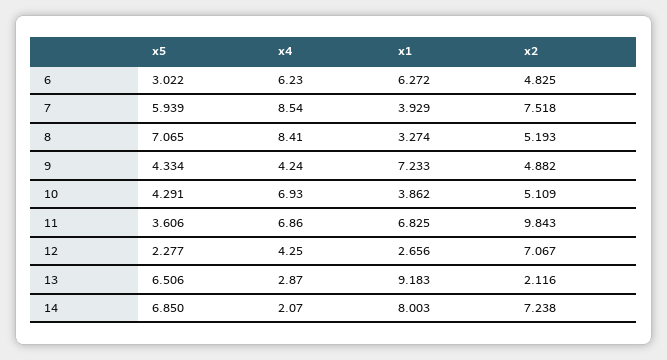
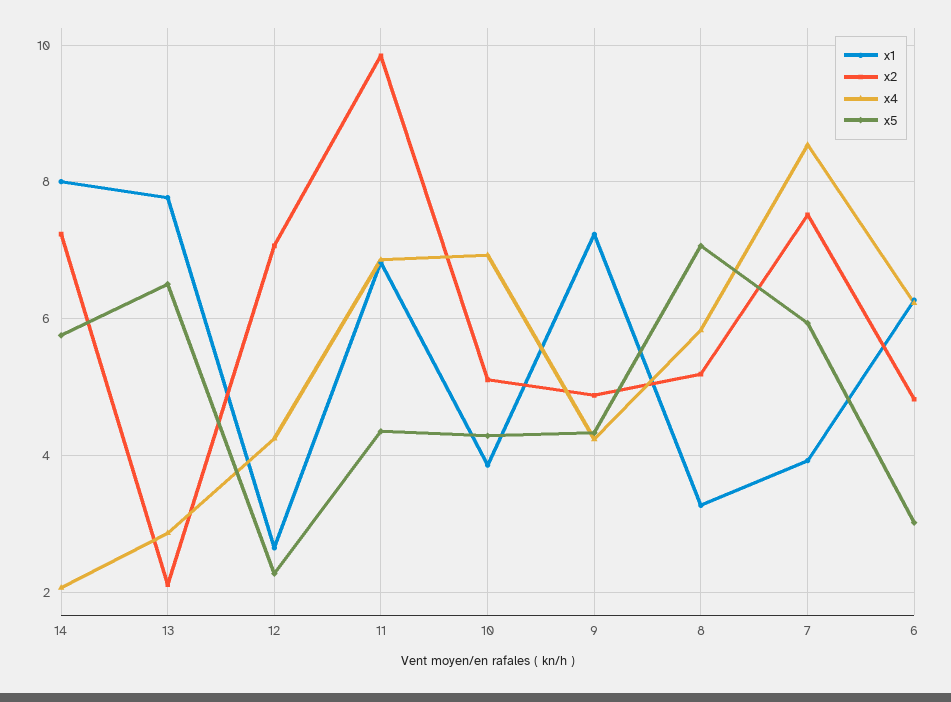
  {
    "x5": {
      "6": 3.022,
      "7": 5.939,
      "8": 7.065,
      "9": 4.334,
      "10": 4.291,
-     "11": 3.606,
+     "11": 4.4,
      "12": 2.277,
      "13": 6.506,
-     "14": 6.85
+     "14": 5.8
    },
    "x4": {
      "6": 6.23,
      "7": 8.54,
-     "8": 8.41,
+     "8": 5.8,
      "9": 4.24,
      "10": 6.93,
      "11": 6.86,
      "12": 4.25,
      "13": 2.87,
      "14": 2.07
    },
    "x1": {
      "6": 6.272,
      "7": 3.929,
      "8": 3.274,
      "9": 7.233,
      "10": 3.862,
      "11": 6.825,
      "12": 2.656,
-     "13": 9.183,
+     "13": 7.8,
      "14": 8.003
    },
    "x2": {
      "6": 4.825,
      "7": 7.518,
      "8": 5.193,
      "9": 4.882,
      "10": 5.109,
      "11": 9.843,
      "12": 7.067,
      "13": 2.116,
      "14": 7.238
    }
  }

